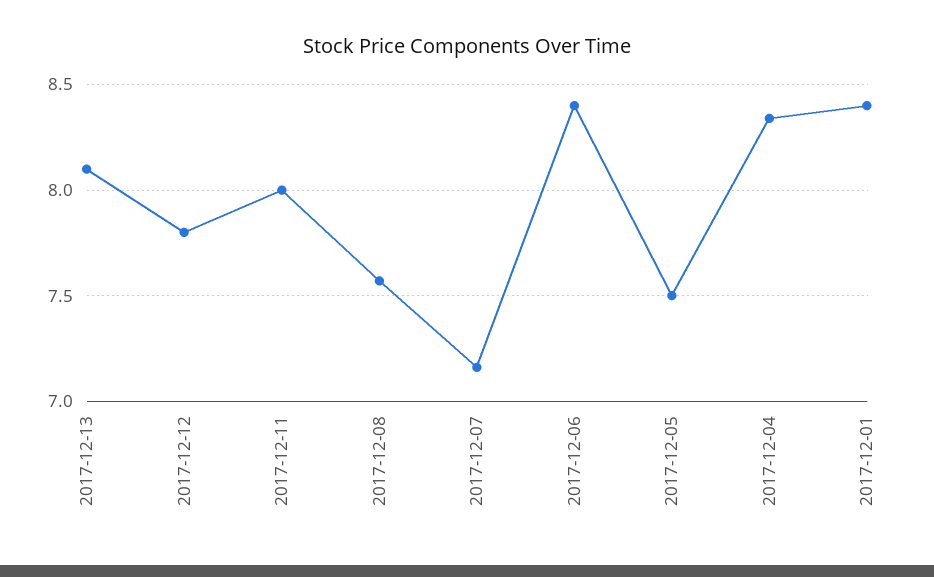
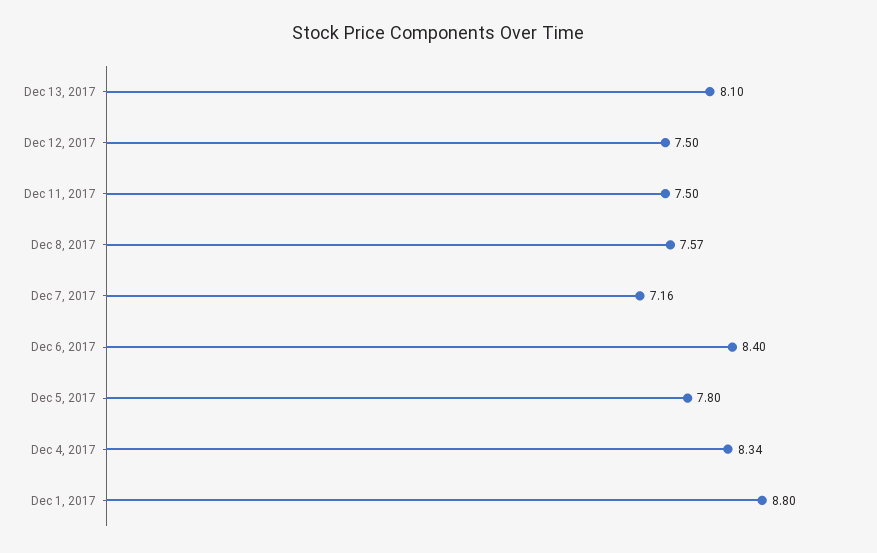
  {
    "2017-12-13": 8.1,
-   "2017-12-12": 7.8,
+   "2017-12-12": 7.5,
-   "2017-12-11": 8,
+   "2017-12-11": 7.5,
    "2017-12-08": 7.57,
    "2017-12-07": 7.16,
    "2017-12-06": 8.4,
-   "2017-12-05": 7.5,
+   "2017-12-05": 7.8,
    "2017-12-04": 8.34,
-   "2017-12-01": 8.4
+   "2017-12-01": 8.8
  }

